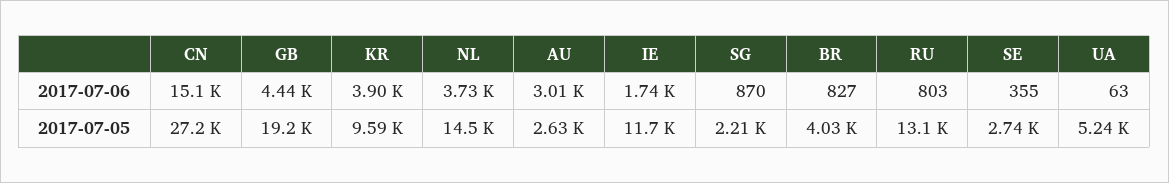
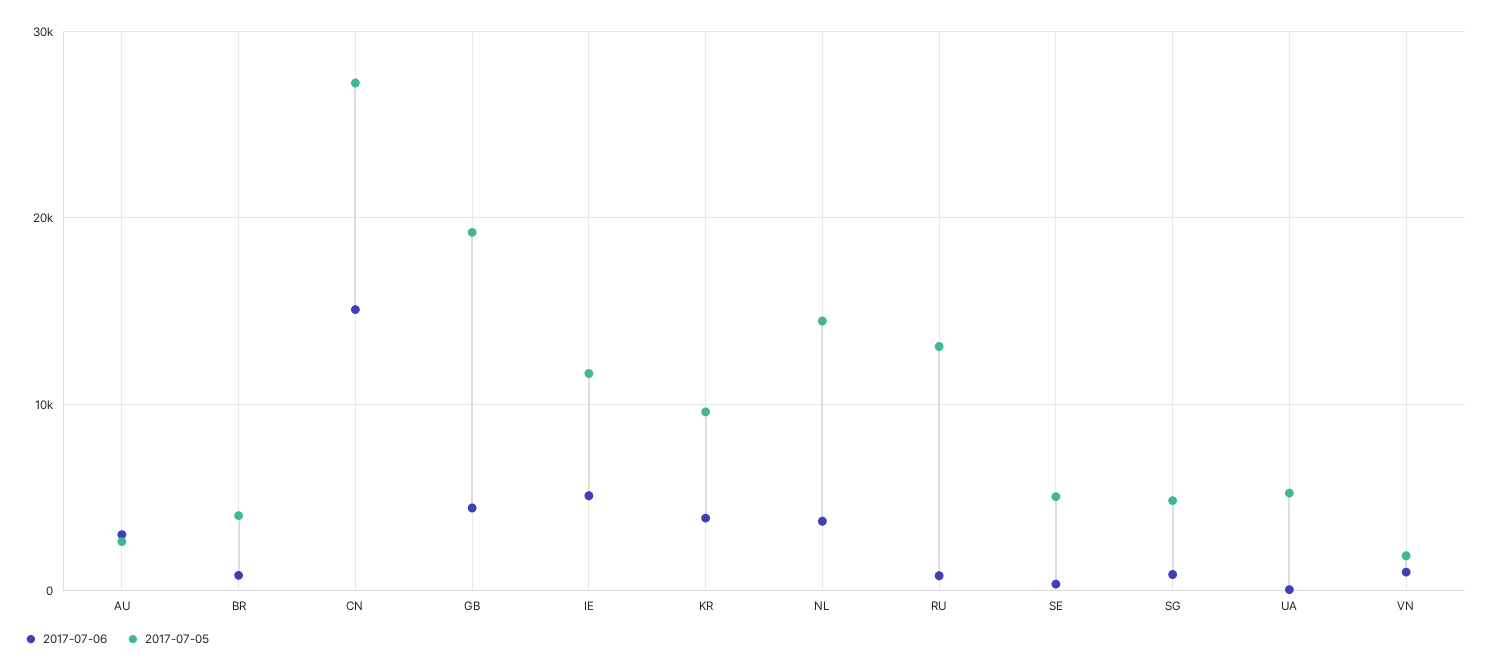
  {
    "2017-07-06": {
      "CN": 15100,
      "GB": 4440,
      "KR": 3900,
      "NL": 3730,
      "AU": 3010,
-     "IE": 1740,
+     "IE": 5000,
      "SG": 870,
      "BR": 827,
      "RU": 803,
      "SE": 355,
-     "UA": 63
+     "UA": 63,
+     "VN": 1000
    },
    "2017-07-05": {
      "CN": 27200,
      "GB": 19200,
      "KR": 9590,
      "NL": 14500,
      "AU": 2630,
      "IE": 11700,
-     "SG": 2210,
+     "SG": 5000,
      "BR": 4030,
      "RU": 13100,
-     "SE": 2740,
+     "SE": 5000,
-     "UA": 5240
+     "UA": 5240,
+     "VN": 2000
    }
  }

